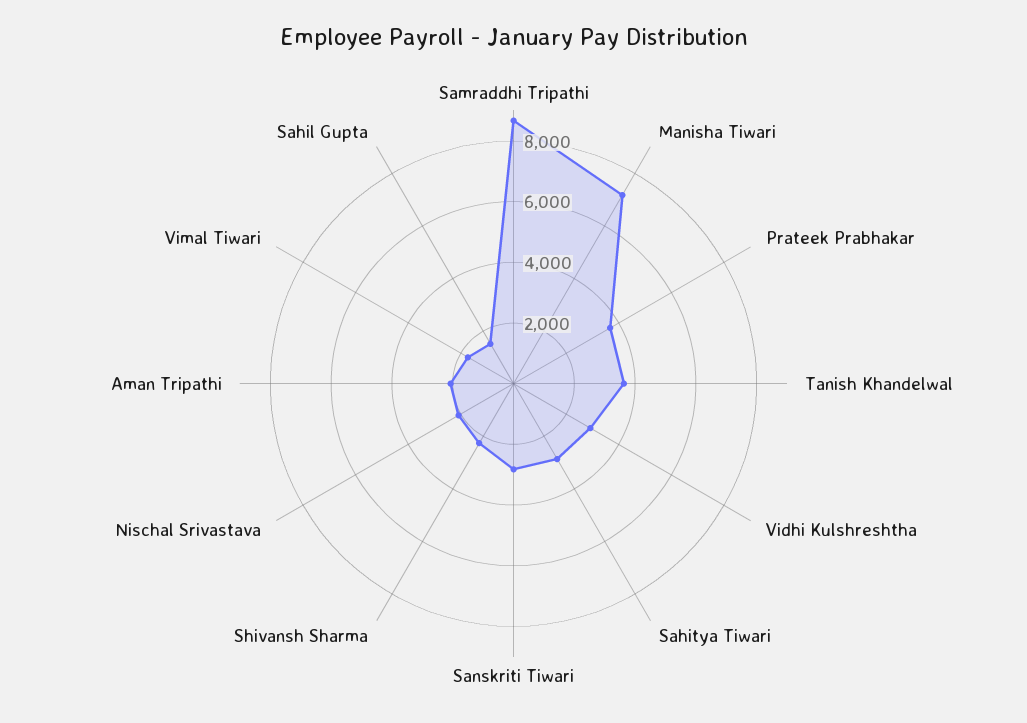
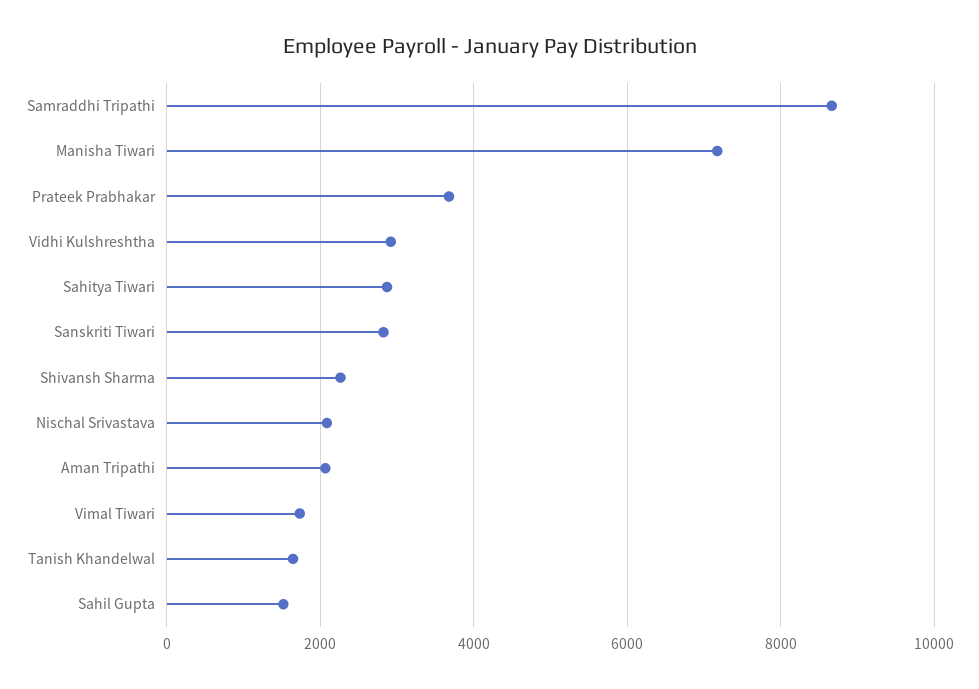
  {
    "Samraddhi Tripathi": 8600,
    "Manisha Tiwari": 7200,
    "Prateek Prabhakar": 3600,
-   "Tanish Khandelwal": 3500,
+   "Tanish Khandelwal": 1600,
    "Vidhi Kulshreshtha": 3000,
    "Sahitya Tiwari": 2800,
    "Sanskriti Tiwari": 2800,
    "Shivansh Sharma": 2200,
    "Nischal Srivastava": 2000,
    "Aman Tripathi": 2000,
    "Vimal Tiwari": 1800,
    "Sahil Gupta": 1600
  }

